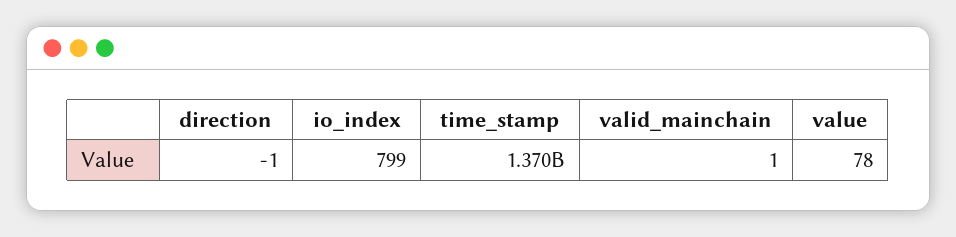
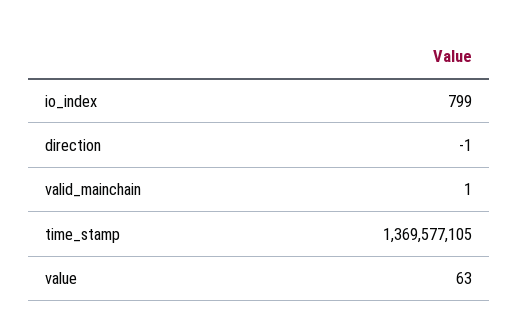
  {
    "direction": -1,
    "io_index": 799,
    "time_stamp": 1369577105,
    "valid_mainchain": 1,
-   "value": 78
+   "value": 63
  }

